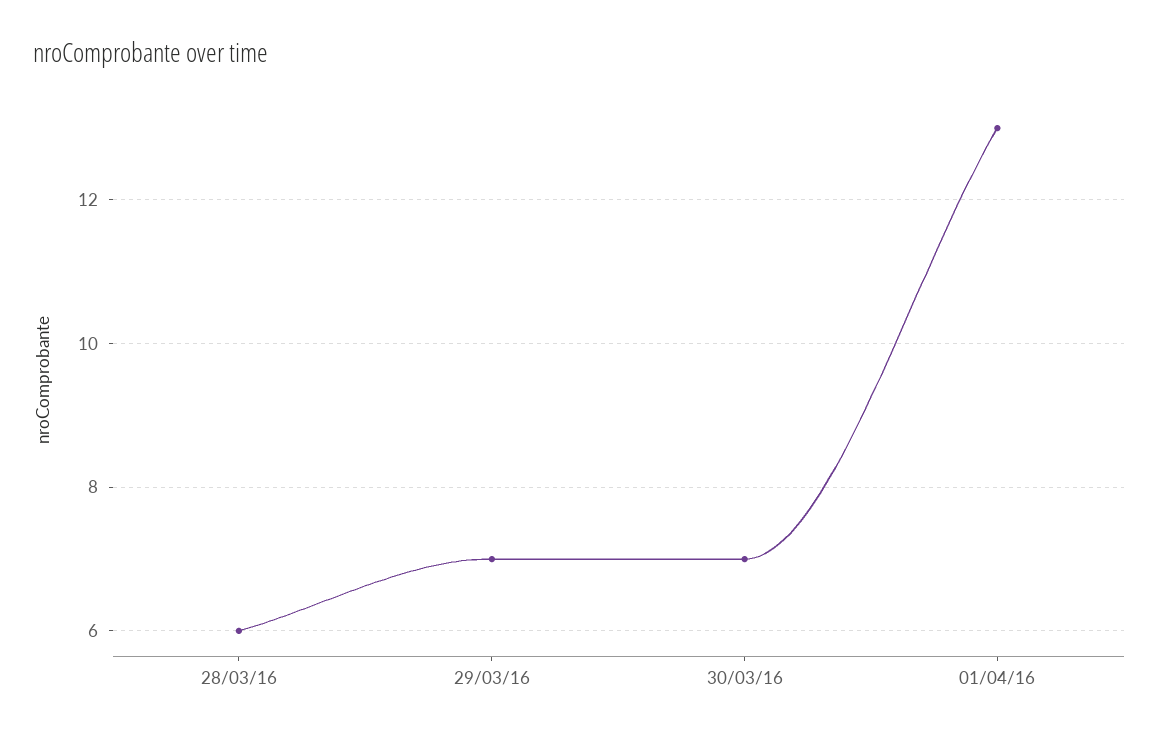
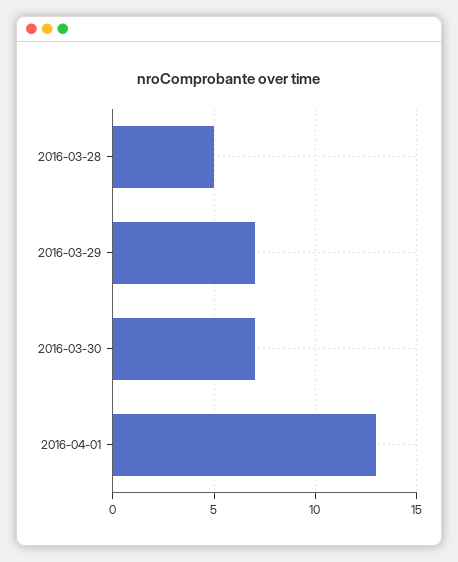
  {
-   "28/03/16": 6,
+   "28/03/16": 5,
    "29/03/16": 7,
    "30/03/16": 7,
    "01/04/16": 13
  }

